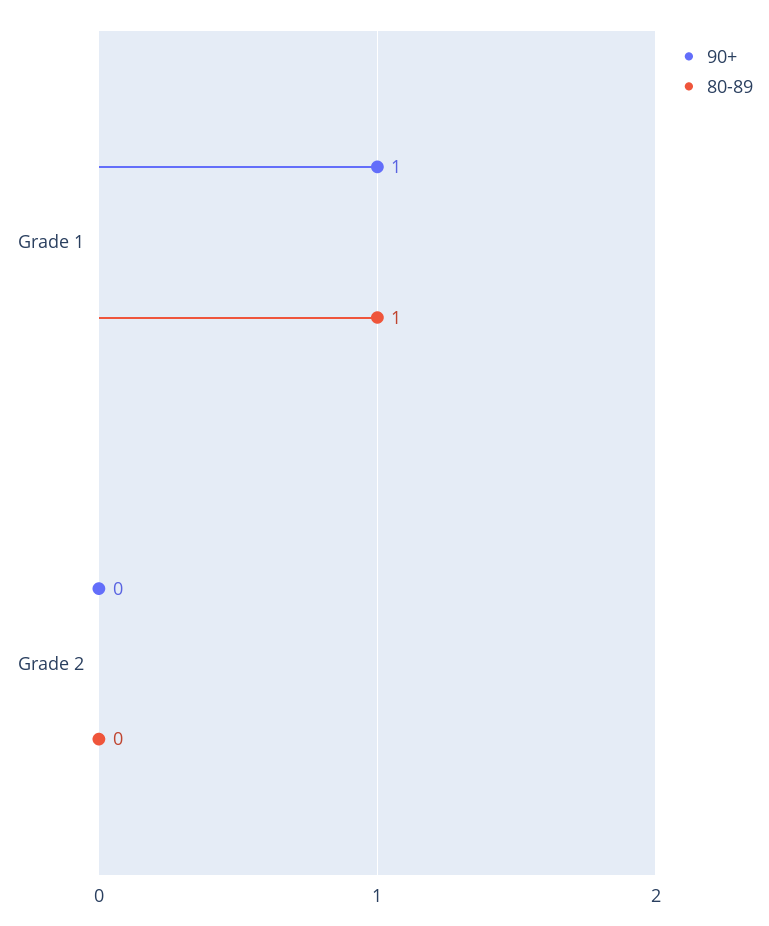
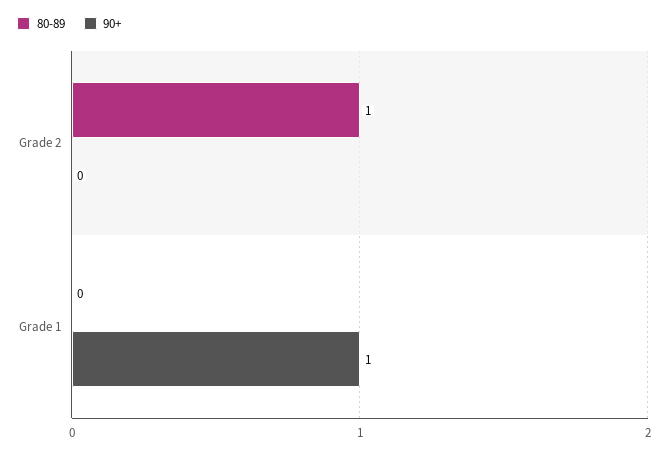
  {
    "90+": {
      "Grade 1": 1,
      "Grade 2": 0
    },
    "80-89": {
-     "Grade 1": 1,
+     "Grade 1": 0,
-     "Grade 2": 0
+     "Grade 2": 1
    }
  }

